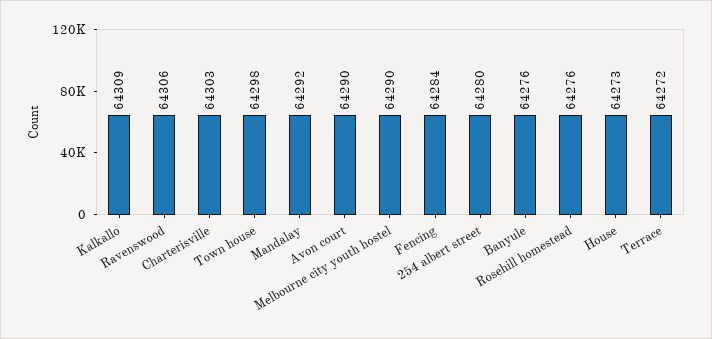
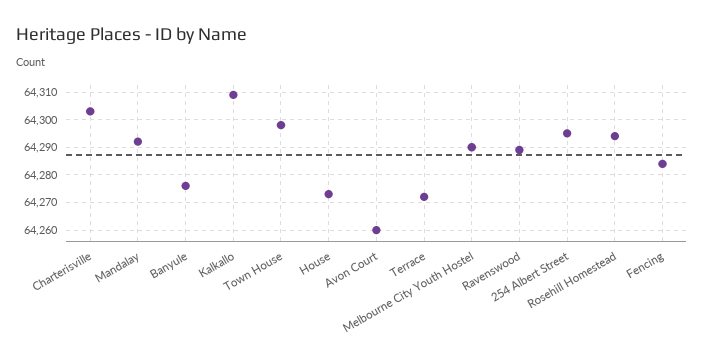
  {
    "Kalkallo": 64309,
-   "Ravenswood": 64306,
+   "Ravenswood": 64290,
    "Charterisville": 64303,
    "Town house": 64298,
    "Mandalay": 64292,
-   "Avon court": 64290,
+   "Avon court": 64260,
    "Melbourne city youth hostel": 64290,
    "Fencing": 64284,
-   "254 albert street": 64280,
+   "254 albert street": 64295,
    "Banyule": 64276,
-   "Rosehill homestead": 64276,
+   "Rosehill homestead": 64295,
    "House": 64273,
    "Terrace": 64272
  }

